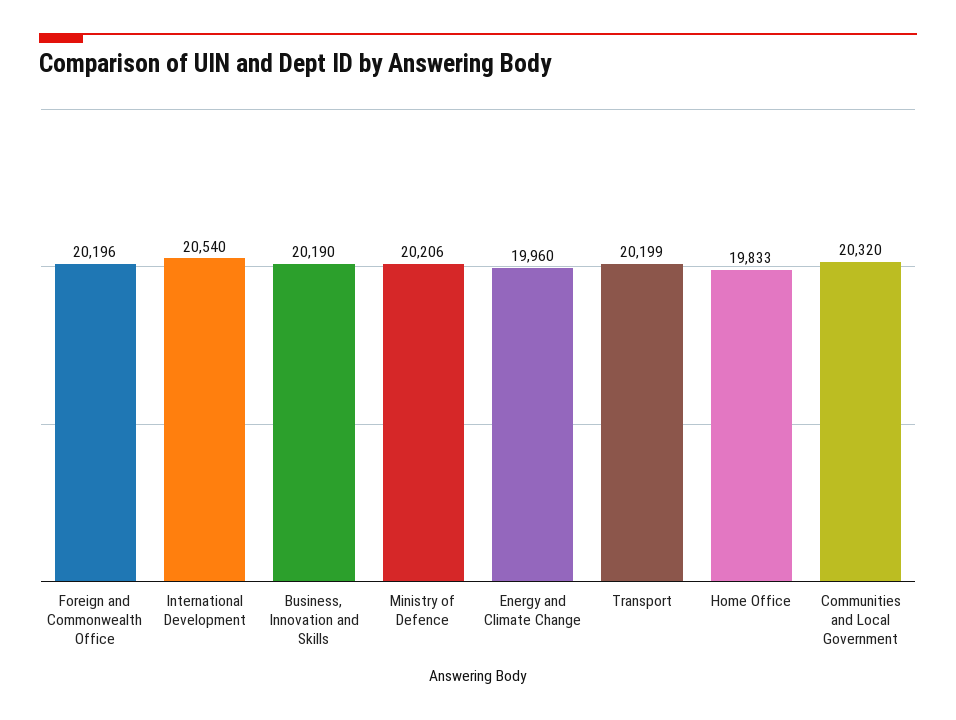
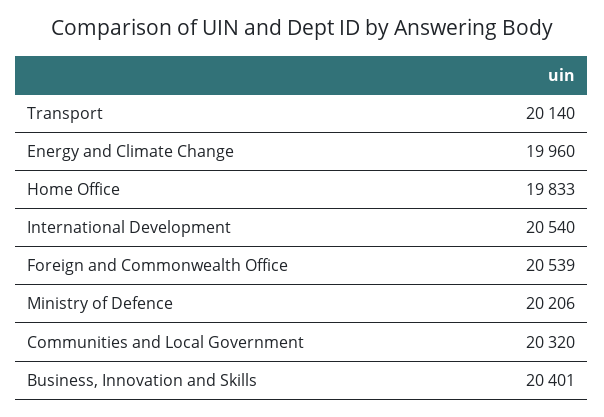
  {
-   "Foreign and Commonwealth Office": 20196,
+   "Foreign and Commonwealth Office": 20539,
    "International Development": 20540,
-   "Business, Innovation and Skills": 20190,
+   "Business, Innovation and Skills": 20401,
    "Ministry of Defence": 20206,
    "Energy and Climate Change": 19960,
-   "Transport": 20199,
+   "Transport": 20140,
    "Home Office": 19833,
    "Communities and Local Government": 20320
  }

